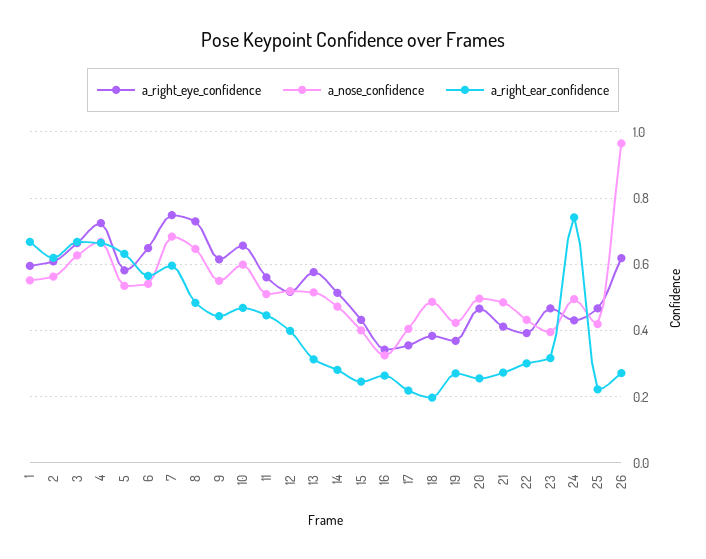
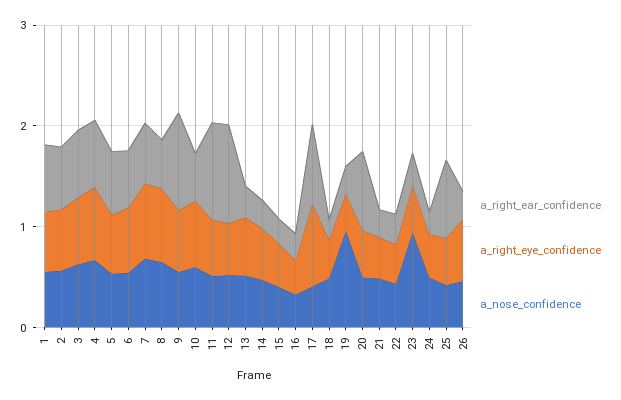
  {
    "a_right_eye_confidence": {
      "1": 0.6,
      "2": 0.6,
      "3": 0.66,
      "4": 0.72,
      "5": 0.58,
      "6": 0.64,
      "7": 0.74,
      "8": 0.72,
      "9": 0.62,
      "10": 0.66,
      "11": 0.56,
      "12": 0.52,
      "13": 0.58,
      "14": 0.52,
      "15": 0.44,
      "16": 0.34,
-     "17": 0.36,
+     "17": 0.8,
      "18": 0.38,
      "19": 0.36,
      "20": 0.46,
      "21": 0.42,
      "22": 0.4,
      "23": 0.46,
      "24": 0.44,
      "25": 0.46,
      "26": 0.62
    },
    "a_nose_confidence": {
      "1": 0.56,
      "2": 0.56,
      "3": 0.62,
      "4": 0.66,
      "5": 0.54,
      "6": 0.54,
      "7": 0.68,
      "8": 0.64,
      "9": 0.54,
      "10": 0.6,
      "11": 0.52,
      "12": 0.52,
      "13": 0.52,
      "14": 0.48,
      "15": 0.4,
      "16": 0.32,
      "17": 0.4,
      "18": 0.48,
-     "19": 0.42,
+     "19": 1,
      "20": 0.5,
      "21": 0.48,
      "22": 0.44,
-     "23": 0.4,
+     "23": 1,
      "24": 0.5,
      "25": 0.42,
-     "26": 0.96
+     "26": 0.4
    },
    "a_right_ear_confidence": {
      "1": 0.66,
      "2": 0.62,
      "3": 0.66,
      "4": 0.66,
      "5": 0.64,
      "6": 0.56,
      "7": 0.6,
      "8": 0.48,
-     "9": 0.44,
+     "9": 1,
      "10": 0.46,
-     "11": 0.44,
+     "11": 1,
-     "12": 0.4,
+     "12": 1,
      "13": 0.32,
      "14": 0.28,
      "15": 0.24,
      "16": 0.26,
-     "17": 0.22,
+     "17": 0.8,
      "18": 0.2,
      "19": 0.28,
-     "20": 0.26,
+     "20": 0.8,
      "21": 0.28,
      "22": 0.3,
      "23": 0.32,
-     "24": 0.74,
+     "24": 0.2,
-     "25": 0.22,
+     "25": 0.8,
      "26": 0.28
    }
  }

